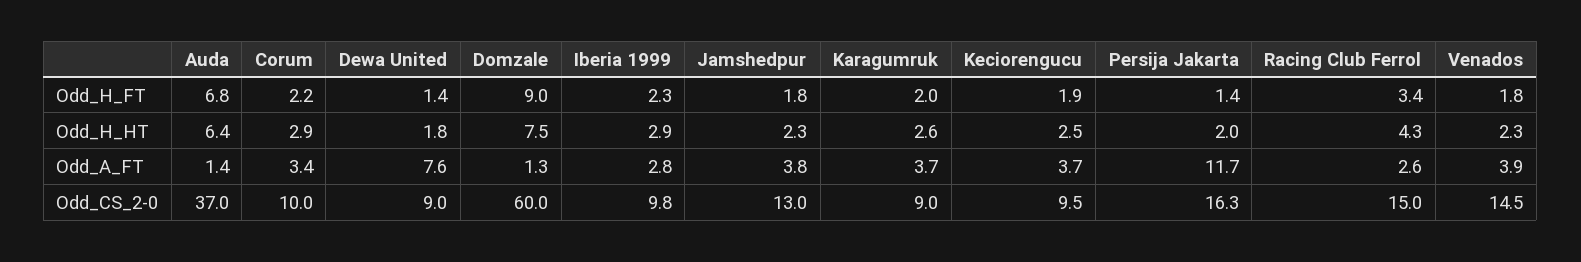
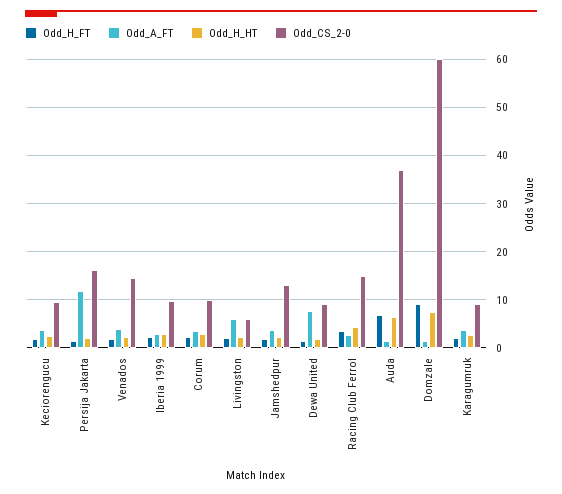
  {
    "Odd_H_FT": {
      "Auda": 6.8,
      "Corum": 2.2,
      "Dewa United": 1.4,
      "Domzale": 9,
      "Iberia 1999": 2.3,
      "Jamshedpur": 1.8,
      "Karagumruk": 2,
      "Keciorengucu": 1.9,
      "Persija Jakarta": 1.4,
      "Racing Club Ferrol": 3.4,
-     "Venados": 1.8
+     "Venados": 1.8,
+     "Livingston": 2
    },
    "Odd_H_HT": {
      "Auda": 6.4,
      "Corum": 2.9,
      "Dewa United": 1.8,
      "Domzale": 7.5,
      "Iberia 1999": 2.9,
      "Jamshedpur": 2.3,
      "Karagumruk": 2.6,
      "Keciorengucu": 2.5,
      "Persija Jakarta": 2,
      "Racing Club Ferrol": 4.3,
-     "Venados": 2.3
+     "Venados": 2.3,
+     "Livingston": 2
    },
    "Odd_A_FT": {
      "Auda": 1.4,
      "Corum": 3.4,
      "Dewa United": 7.6,
      "Domzale": 1.3,
      "Iberia 1999": 2.8,
      "Jamshedpur": 3.8,
      "Karagumruk": 3.7,
      "Keciorengucu": 3.7,
      "Persija Jakarta": 11.7,
      "Racing Club Ferrol": 2.6,
-     "Venados": 3.9
+     "Venados": 3.9,
+     "Livingston": 6
    },
    "Odd_CS_2-0": {
      "Auda": 37,
      "Corum": 10,
      "Dewa United": 9,
      "Domzale": 60,
      "Iberia 1999": 9.8,
      "Jamshedpur": 13,
      "Karagumruk": 9,
      "Keciorengucu": 9.5,
      "Persija Jakarta": 16.3,
      "Racing Club Ferrol": 15,
-     "Venados": 14.5
+     "Venados": 14.5,
+     "Livingston": 6
    }
  }

